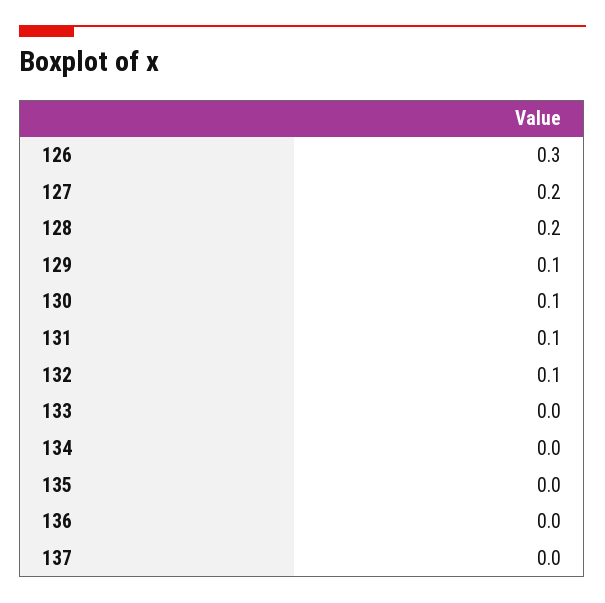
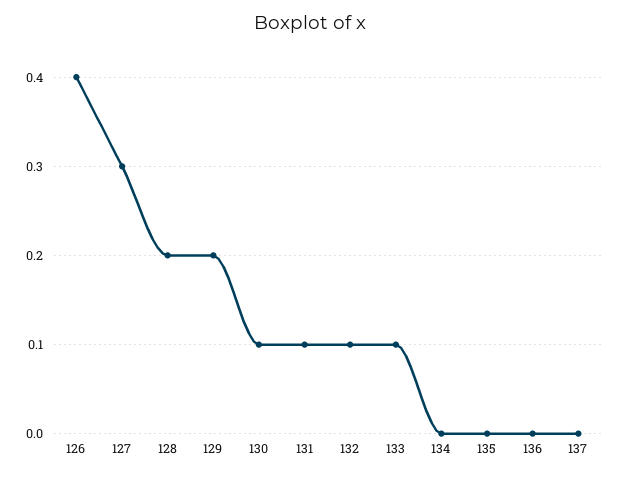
  {
-   "126": 0.3,
+   "126": 0.4,
-   "127": 0.2,
+   "127": 0.3,
    "128": 0.2,
-   "129": 0.1,
+   "129": 0.2,
    "130": 0.1,
    "131": 0.1,
    "132": 0.1,
-   "133": 0,
+   "133": 0.1,
    "134": 0,
    "135": 0,
    "136": 0,
    "137": 0
  }

